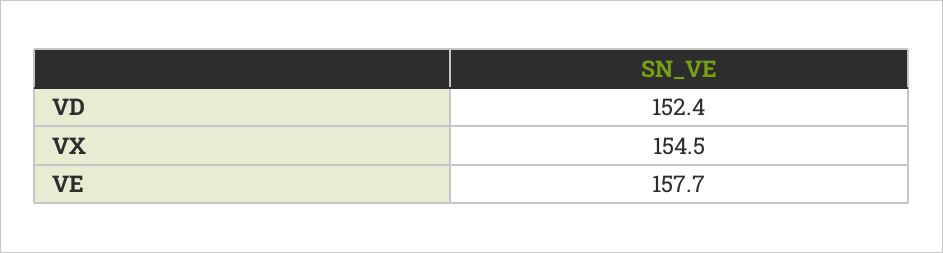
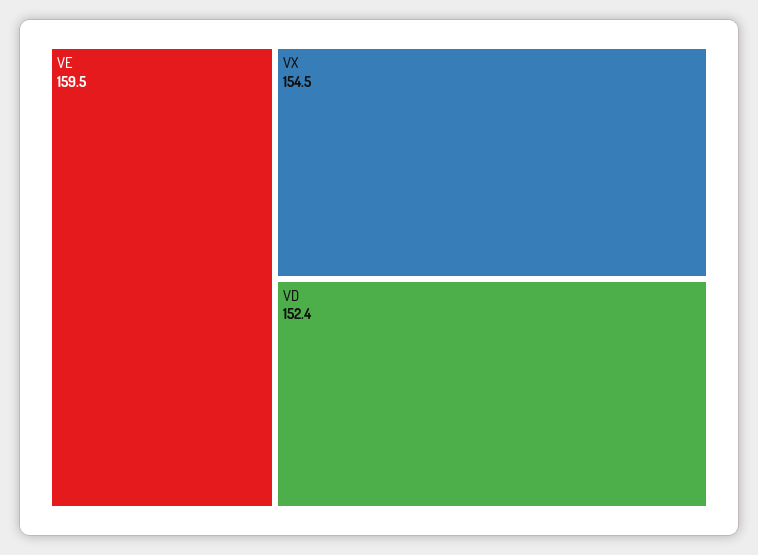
  {
    "VD": 152.4,
    "VX": 154.5,
-   "VE": 157.7
+   "VE": 159.5
  }

